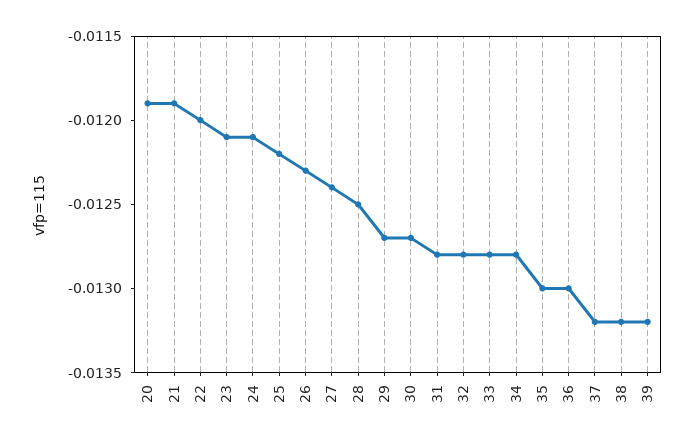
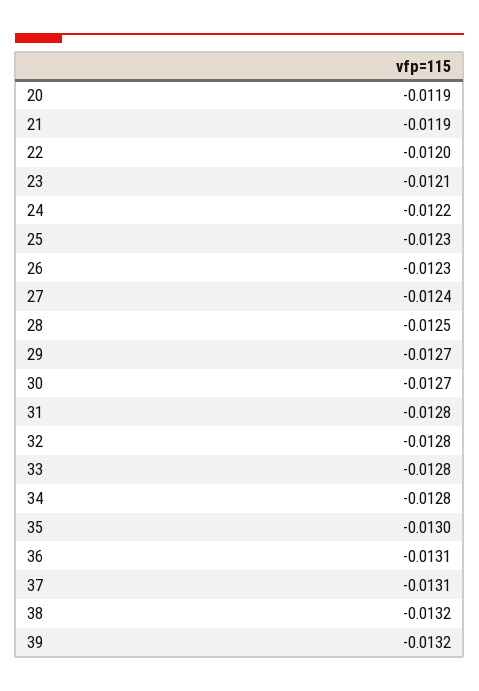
  {
    "20": -0.0119,
    "21": -0.0119,
    "22": -0.012,
    "23": -0.0121,
-   "24": -0.0121,
+   "24": -0.0122,
-   "25": -0.0122,
+   "25": -0.0123,
    "26": -0.0123,
    "27": -0.0124,
    "28": -0.0125,
    "29": -0.0127,
    "30": -0.0127,
    "31": -0.0128,
    "32": -0.0128,
    "33": -0.0128,
    "34": -0.0128,
    "35": -0.013,
-   "36": -0.013,
+   "36": -0.0131,
-   "37": -0.0132,
+   "37": -0.0131,
    "38": -0.0132,
    "39": -0.0132
  }

